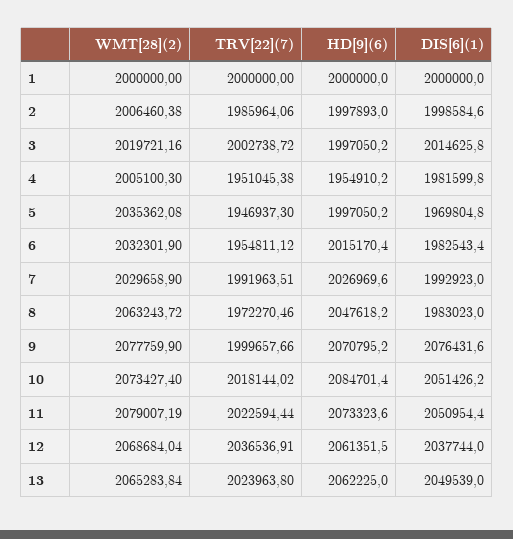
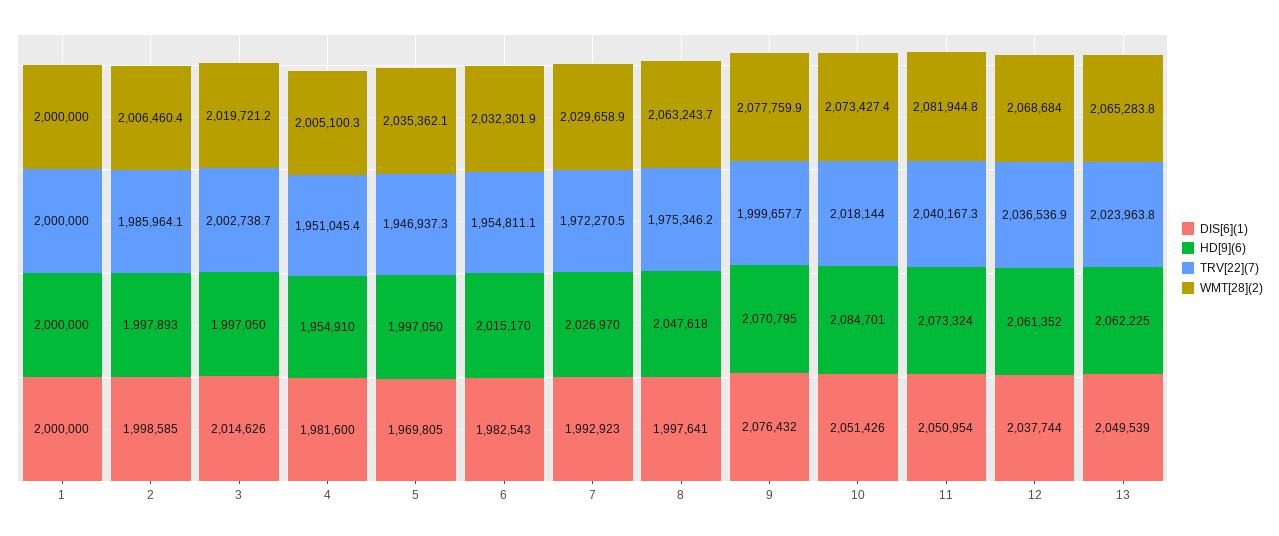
  {
    "WMT[28](2)": {
      "1": 2000000,
      "2": 2006460.38,
      "3": 2019721.16,
      "4": 2005100.3,
      "5": 2035362.08,
      "6": 2032301.9,
      "7": 2029658.9,
      "8": 2063243.72,
      "9": 2077759.9,
      "10": 2073427.4,
-     "11": 2079007.19,
+     "11": 2081944.8,
      "12": 2068684.04,
      "13": 2065283.84
    },
    "TRV[22](7)": {
      "1": 2000000,
      "2": 1985964.06,
      "3": 2002738.72,
      "4": 1951045.38,
      "5": 1946937.3,
      "6": 1954811.12,
-     "7": 1991963.51,
+     "7": 1972270.5,
-     "8": 1972270.46,
+     "8": 1975346.2,
      "9": 1999657.66,
      "10": 2018144.02,
-     "11": 2022594.44,
+     "11": 2040167.3,
      "12": 2036536.91,
      "13": 2023963.8
    },
    "HD[9](6)": {
      "1": 2000000,
      "2": 1997893,
      "3": 1997050.2,
      "4": 1954910.2,
      "5": 1997050.2,
      "6": 2015170.4,
      "7": 2026969.6,
      "8": 2047618.2,
      "9": 2070795.2,
      "10": 2084701.4,
      "11": 2073323.6,
      "12": 2061351.5,
      "13": 2062225
    },
    "DIS[6](1)": {
      "1": 2000000,
      "2": 1998584.6,
      "3": 2014625.8,
      "4": 1981599.8,
      "5": 1969804.8,
      "6": 1982543.4,
      "7": 1992923,
-     "8": 1983023,
+     "8": 1997641,
      "9": 2076431.6,
      "10": 2051426.2,
      "11": 2050954.4,
      "12": 2037744,
      "13": 2049539
    }
  }

